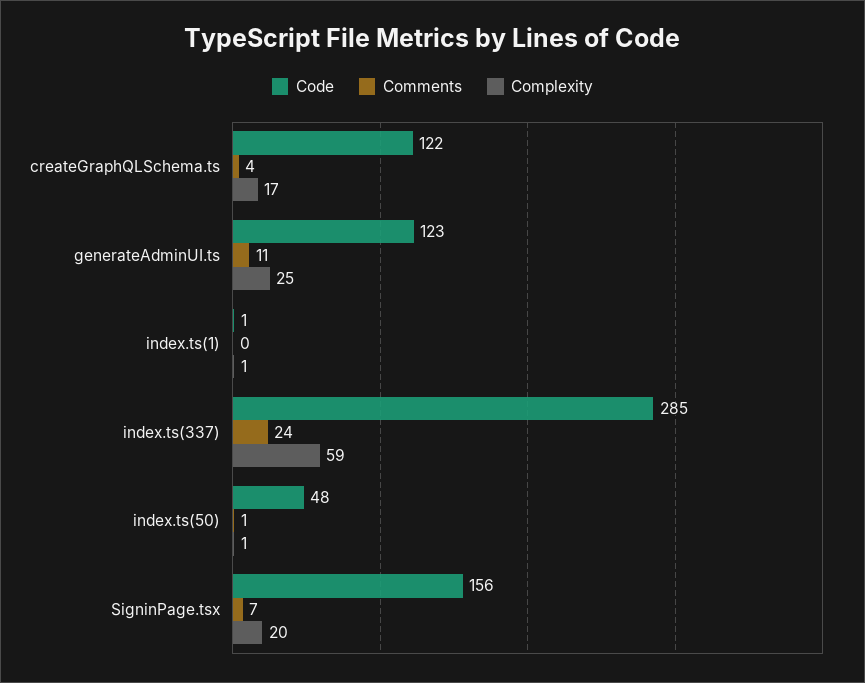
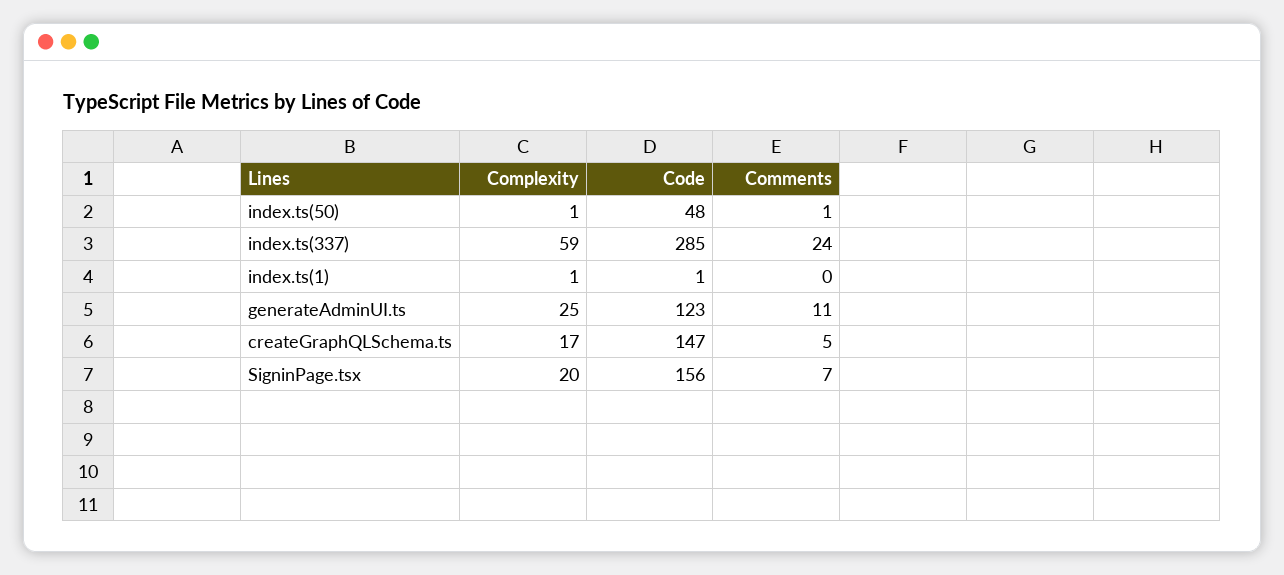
  {
    "Code": {
-     "createGraphQLSchema.ts": 122,
+     "createGraphQLSchema.ts": 147,
      "generateAdminUI.ts": 123,
      "index.ts(1)": 1,
      "index.ts(337)": 285,
      "index.ts(50)": 48,
      "SigninPage.tsx": 156
    },
    "Comments": {
-     "createGraphQLSchema.ts": 4,
+     "createGraphQLSchema.ts": 5,
      "generateAdminUI.ts": 11,
      "index.ts(1)": 0,
      "index.ts(337)": 24,
      "index.ts(50)": 1,
      "SigninPage.tsx": 7
    },
    "Complexity": {
      "createGraphQLSchema.ts": 17,
      "generateAdminUI.ts": 25,
      "index.ts(1)": 1,
      "index.ts(337)": 59,
      "index.ts(50)": 1,
      "SigninPage.tsx": 20
    }
  }

